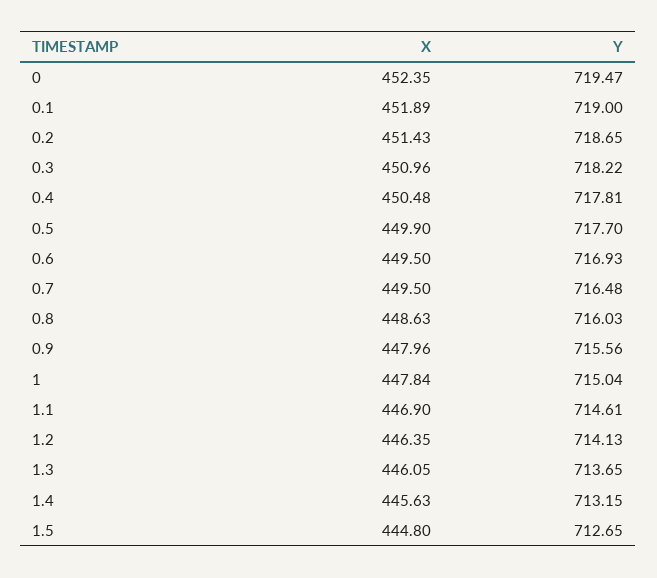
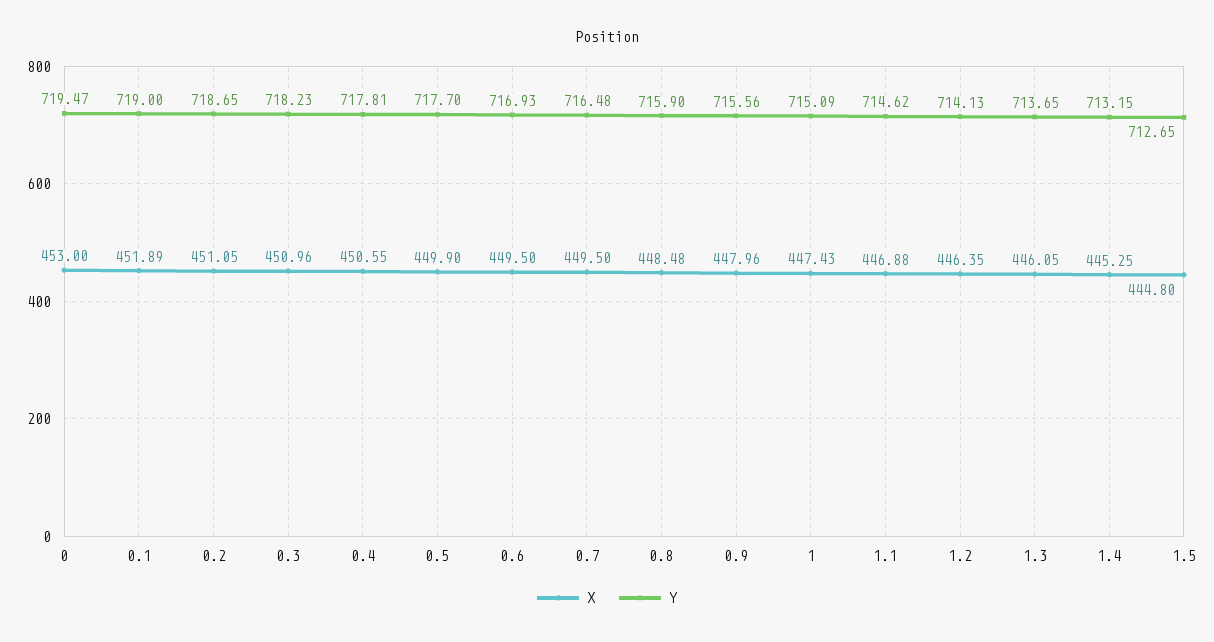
  {
    "X": {
-     "0": 452.35,
+     "0": 453,
      "0.1": 451.89,
-     "0.2": 451.43,
+     "0.2": 451.05,
      "0.3": 450.96,
-     "0.4": 450.48,
+     "0.4": 450.55,
      "0.5": 449.9,
      "0.6": 449.5,
      "0.7": 449.5,
-     "0.8": 448.63,
+     "0.8": 448.48,
      "0.9": 447.96,
-     "1": 447.84,
+     "1": 447.43,
-     "1.1": 446.9,
+     "1.1": 446.88,
      "1.2": 446.35,
      "1.3": 446.05,
-     "1.4": 445.63,
+     "1.4": 445.25,
      "1.5": 444.8
    },
    "Y": {
      "0": 719.47,
      "0.1": 719,
      "0.2": 718.65,
-     "0.3": 718.22,
+     "0.3": 718.23,
      "0.4": 717.81,
      "0.5": 717.7,
      "0.6": 716.93,
      "0.7": 716.48,
-     "0.8": 716.03,
+     "0.8": 715.9,
      "0.9": 715.56,
-     "1": 715.04,
+     "1": 715.09,
-     "1.1": 714.61,
+     "1.1": 714.62,
      "1.2": 714.13,
      "1.3": 713.65,
      "1.4": 713.15,
      "1.5": 712.65
    }
  }

